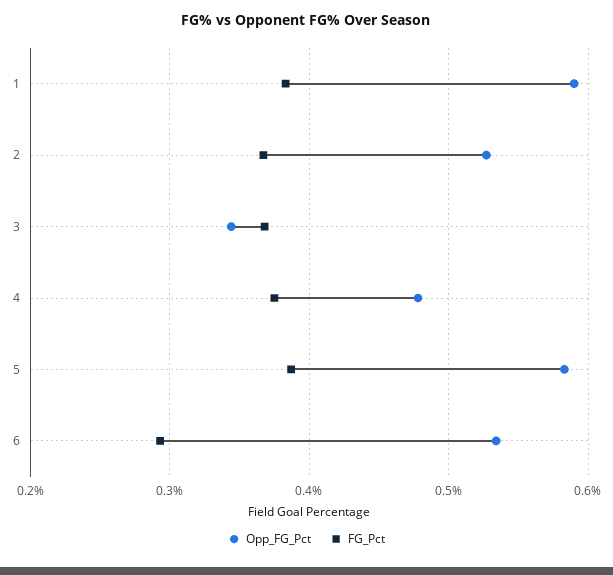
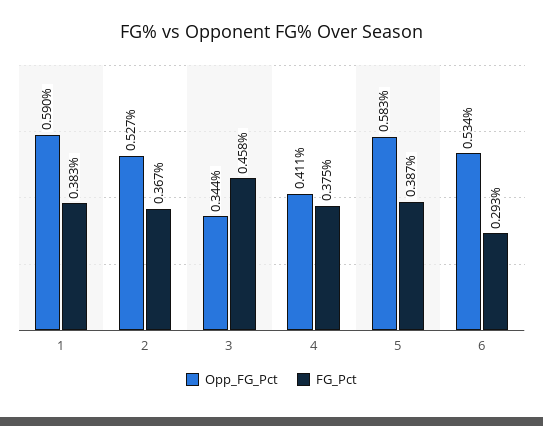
  {
    "Opp_FG_Pct": {
      "1": 0.59,
      "2": 0.527,
      "3": 0.344,
-     "4": 0.48,
+     "4": 0.411,
      "5": 0.583,
      "6": 0.534
    },
    "FG_Pct": {
      "1": 0.383,
      "2": 0.367,
-     "3": 0.37,
+     "3": 0.458,
      "4": 0.375,
      "5": 0.387,
      "6": 0.293
    }
  }

